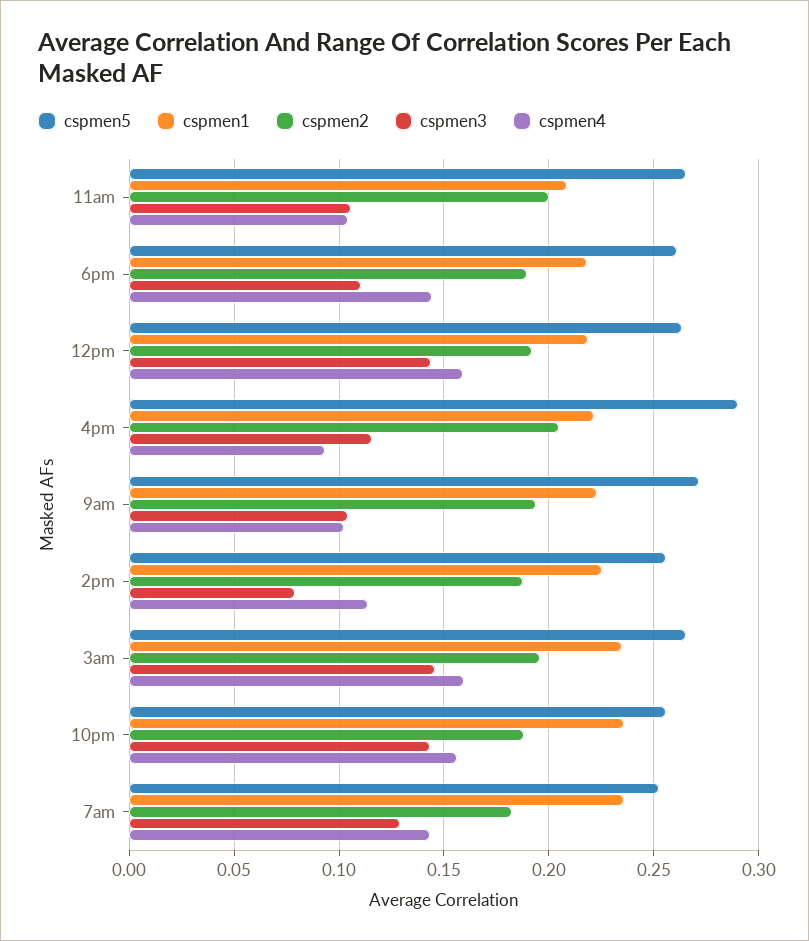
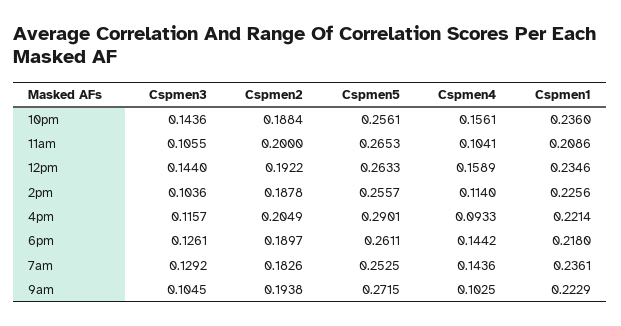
  {
    "cspmen5": {
      "11am": 0.2653,
      "6pm": 0.2611,
      "12pm": 0.2633,
      "4pm": 0.2901,
      "9am": 0.2715,
      "2pm": 0.2557,
-     "3am": 0.265,
      "10pm": 0.2561,
      "7am": 0.2525
    },
    "cspmen1": {
      "11am": 0.2086,
      "6pm": 0.218,
-     "12pm": 0.22,
+     "12pm": 0.2346,
      "4pm": 0.2214,
      "9am": 0.2229,
      "2pm": 0.2256,
-     "3am": 0.235,
      "10pm": 0.236,
      "7am": 0.2361
    },
    "cspmen2": {
      "11am": 0.2,
      "6pm": 0.1897,
      "12pm": 0.1922,
      "4pm": 0.2049,
      "9am": 0.1938,
      "2pm": 0.1878,
-     "3am": 0.195,
      "10pm": 0.1884,
      "7am": 0.1826
    },
    "cspmen3": {
      "11am": 0.1055,
-     "6pm": 0.11,
+     "6pm": 0.1261,
      "12pm": 0.144,
      "4pm": 0.1157,
      "9am": 0.1045,
-     "2pm": 0.08,
+     "2pm": 0.1036,
-     "3am": 0.145,
      "10pm": 0.1436,
      "7am": 0.1292
    },
    "cspmen4": {
      "11am": 0.1041,
      "6pm": 0.1442,
      "12pm": 0.1589,
      "4pm": 0.0933,
      "9am": 0.1025,
      "2pm": 0.114,
-     "3am": 0.16,
      "10pm": 0.1561,
      "7am": 0.1436
    }
  }

